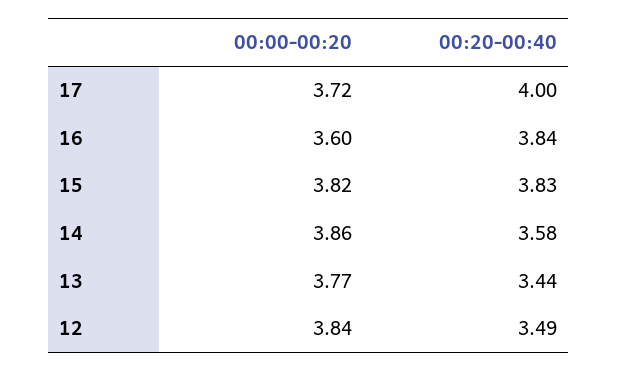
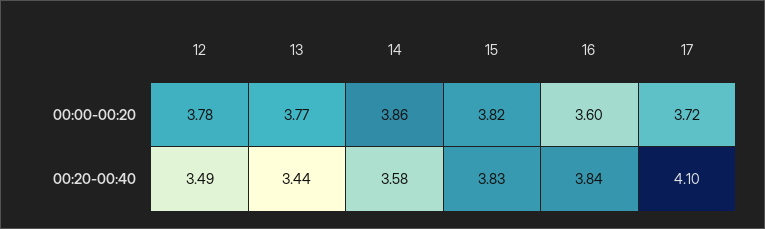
  {
    "00:00-00:20": {
      "17": 3.72,
      "16": 3.6,
      "15": 3.82,
      "14": 3.86,
      "13": 3.77,
-     "12": 3.84
+     "12": 3.78
    },
    "00:20-00:40": {
-     "17": 4,
+     "17": 4.1,
      "16": 3.84,
      "15": 3.83,
      "14": 3.58,
      "13": 3.44,
      "12": 3.49
    }
  }

